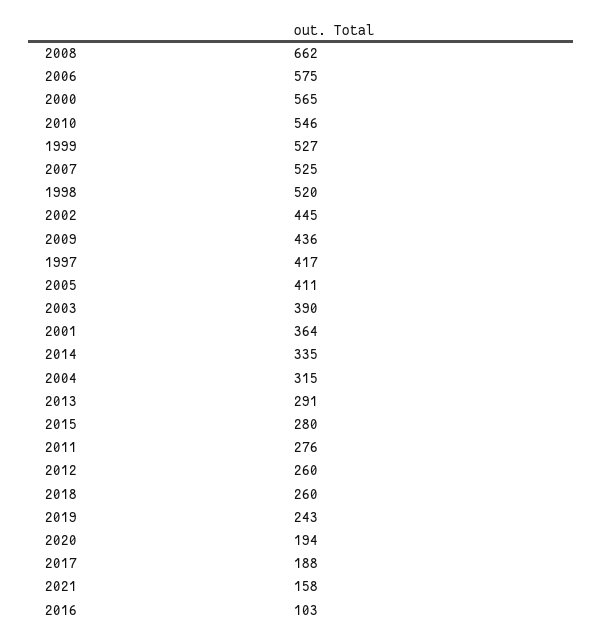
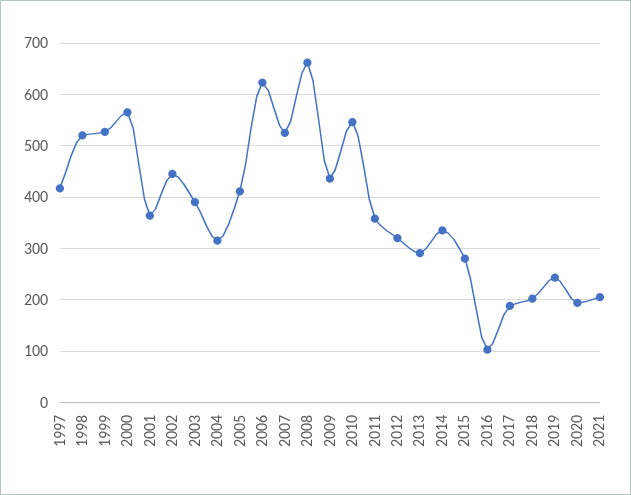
  {
    "2008": 662,
-   "2006": 575,
+   "2006": 620,
    "2000": 565,
    "2010": 546,
    "1999": 527,
    "2007": 525,
    "1998": 520,
    "2002": 445,
    "2009": 436,
    "1997": 417,
    "2005": 411,
    "2003": 390,
    "2001": 364,
    "2014": 335,
    "2004": 315,
    "2013": 291,
    "2015": 280,
-   "2011": 276,
+   "2011": 360,
-   "2012": 260,
+   "2012": 320,
-   "2018": 260,
+   "2018": 200,
    "2019": 243,
    "2020": 194,
    "2017": 188,
-   "2021": 158,
+   "2021": 200,
    "2016": 103
  }

